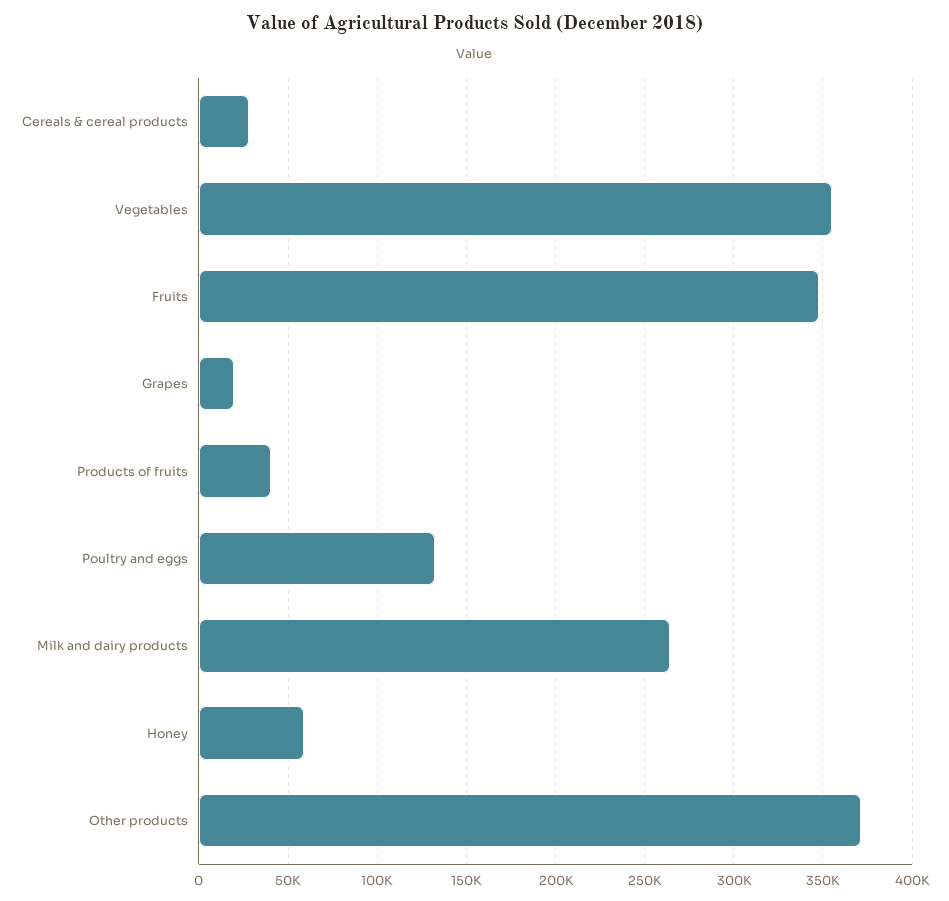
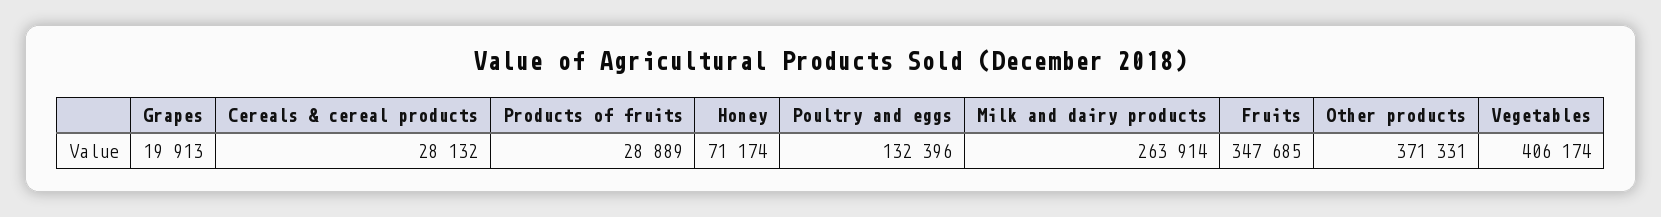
  {
    "Cereals & cereal products": 28132,
-   "Vegetables": 355000,
+   "Vegetables": 406174,
    "Fruits": 347685,
    "Grapes": 19913,
-   "Products of fruits": 40000,
+   "Products of fruits": 28889,
    "Poultry and eggs": 132396,
    "Milk and dairy products": 263914,
-   "Honey": 60000,
+   "Honey": 71174,
    "Other products": 371331
  }

